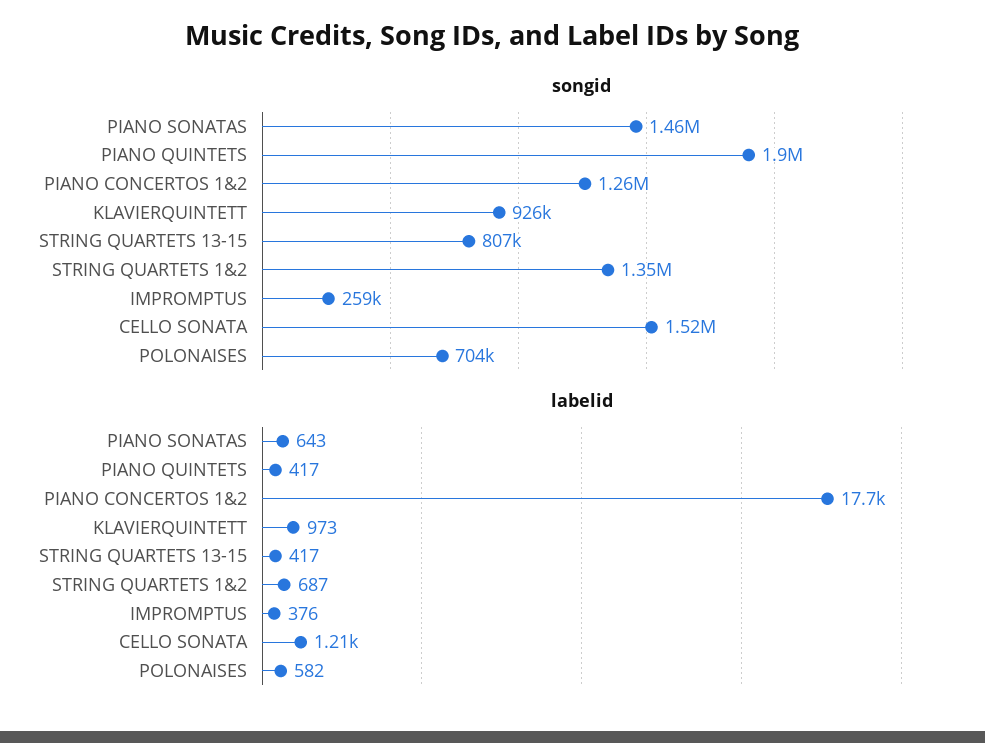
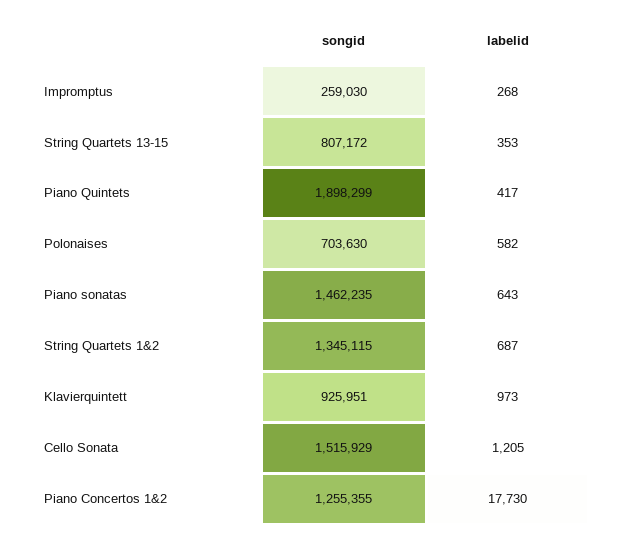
  {
    "songid": {
      "PIANO SONATAS": 1462235,
      "PIANO QUINTETS": 1898299,
      "PIANO CONCERTOS 1&2": 1255355,
      "KLAVIERQUINTETT": 925951,
      "STRING QUARTETS 13-15": 807172,
      "STRING QUARTETS 1&2": 1345115,
      "IMPROMPTUS": 259030,
      "CELLO SONATA": 1515929,
      "POLONAISES": 703630
    },
    "labelid": {
      "PIANO SONATAS": 643,
      "PIANO QUINTETS": 417,
      "PIANO CONCERTOS 1&2": 17730,
      "KLAVIERQUINTETT": 973,
-     "STRING QUARTETS 13-15": 417,
+     "STRING QUARTETS 13-15": 353,
      "STRING QUARTETS 1&2": 687,
-     "IMPROMPTUS": 376,
+     "IMPROMPTUS": 268,
      "CELLO SONATA": 1205,
      "POLONAISES": 582
    }
  }

